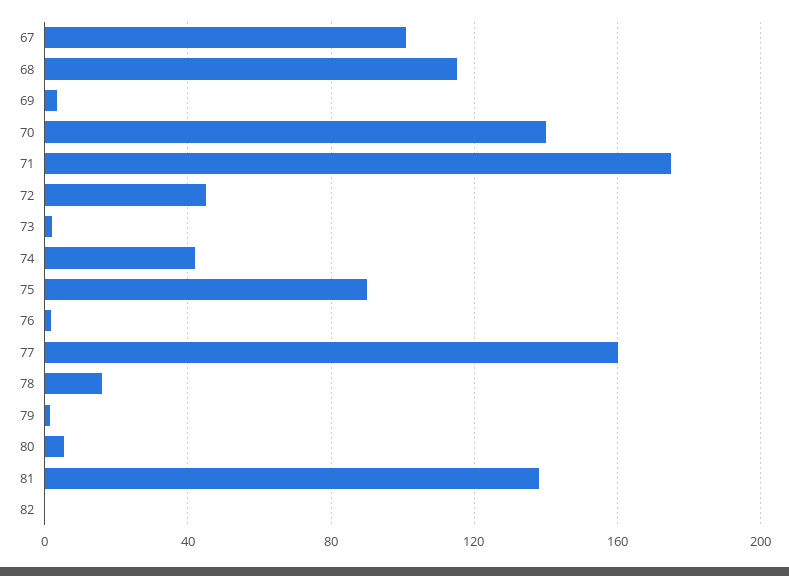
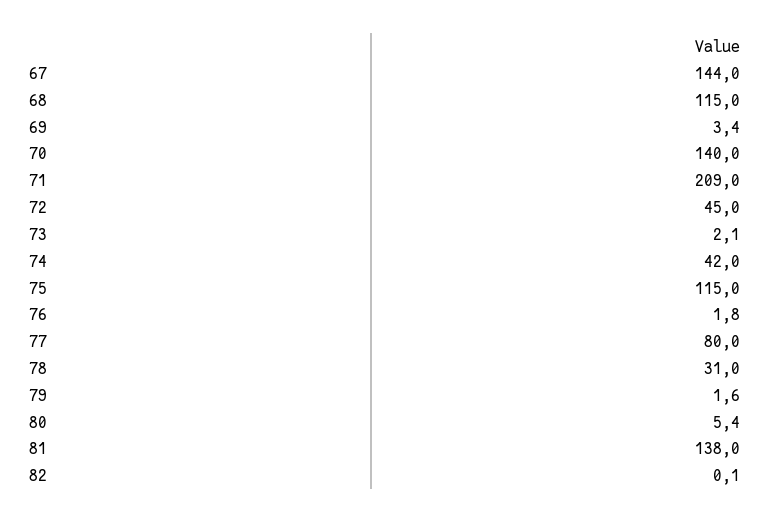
  {
-   "67": 100,
+   "67": 144,
    "68": 115,
    "69": 3.4,
    "70": 140,
-   "71": 175,
+   "71": 209,
    "72": 45,
    "73": 2.1,
    "74": 42,
-   "75": 90,
+   "75": 115,
    "76": 1.8,
-   "77": 160,
+   "77": 80,
-   "78": 15,
+   "78": 31,
    "79": 1.6,
    "80": 5.4,
    "81": 138,
    "82": 0.1
  }

